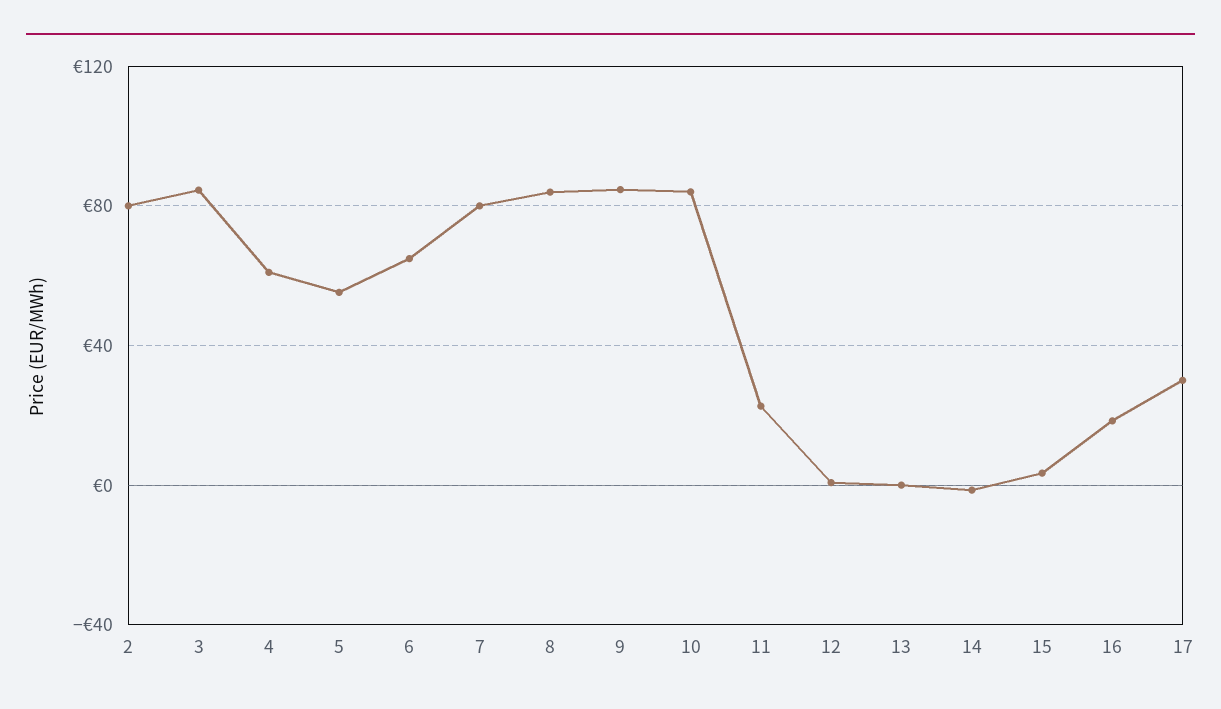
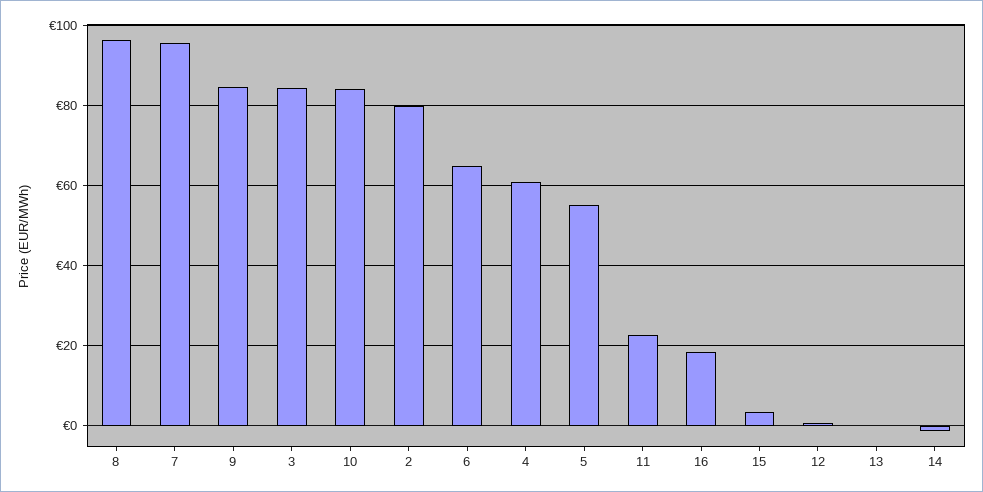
  {
    "2": 80,
    "3": 84,
    "4": 60,
    "5": 56,
    "6": 64,
-   "7": 80,
+   "7": 96,
-   "8": 85,
+   "8": 96,
    "9": 84,
    "10": 84,
    "11": 22,
    "12": 0,
    "13": 0,
    "14": -2,
    "15": 4,
-   "16": 18,
+   "16": 18
-   "17": 30
  }

